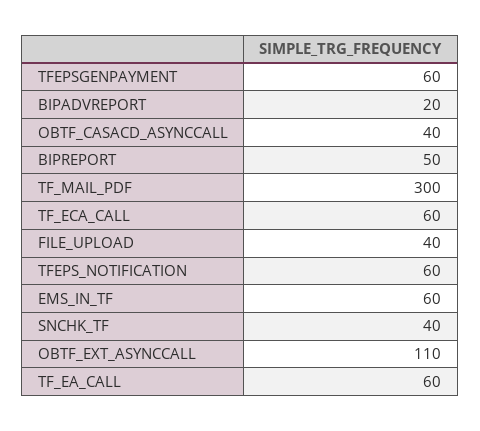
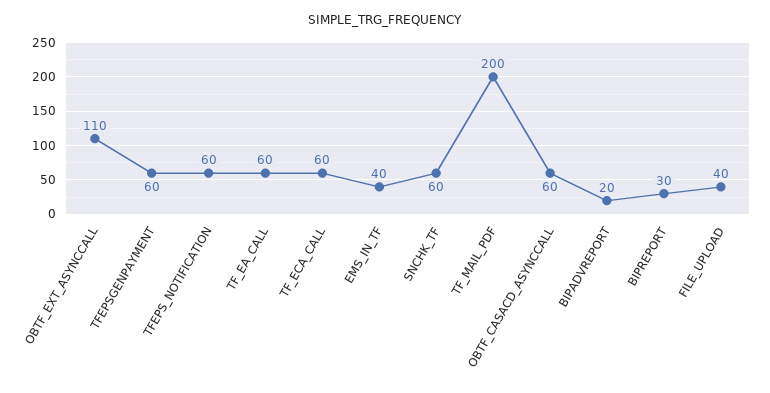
  {
    "TFEPSGENPAYMENT": 60,
    "BIPADVREPORT": 20,
-   "OBTF_CASACD_ASYNCCALL": 40,
+   "OBTF_CASACD_ASYNCCALL": 60,
-   "BIPREPORT": 50,
+   "BIPREPORT": 30,
-   "TF_MAIL_PDF": 300,
+   "TF_MAIL_PDF": 200,
    "TF_ECA_CALL": 60,
    "FILE_UPLOAD": 40,
    "TFEPS_NOTIFICATION": 60,
-   "EMS_IN_TF": 60,
+   "EMS_IN_TF": 40,
-   "SNCHK_TF": 40,
+   "SNCHK_TF": 60,
    "OBTF_EXT_ASYNCCALL": 110,
    "TF_EA_CALL": 60
  }

